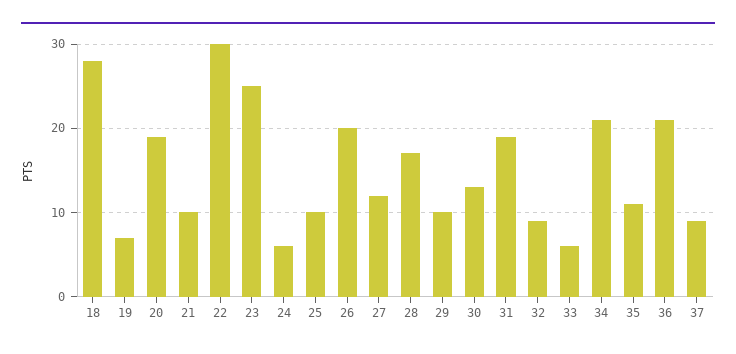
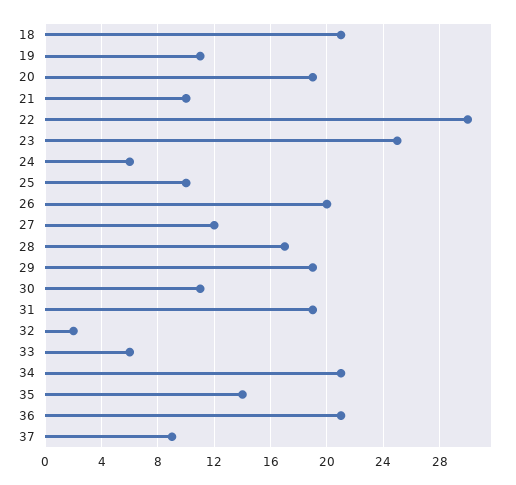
  {
-   "18": 28,
+   "18": 21,
-   "19": 7,
+   "19": 11,
    "20": 19,
    "21": 10,
    "22": 30,
    "23": 25,
    "24": 6,
    "25": 10,
    "26": 20,
    "27": 12,
    "28": 17,
-   "29": 10,
+   "29": 19,
-   "30": 13,
+   "30": 11,
    "31": 19,
-   "32": 9,
+   "32": 2,
    "33": 6,
    "34": 21,
-   "35": 11,
+   "35": 14,
    "36": 21,
    "37": 9
  }

